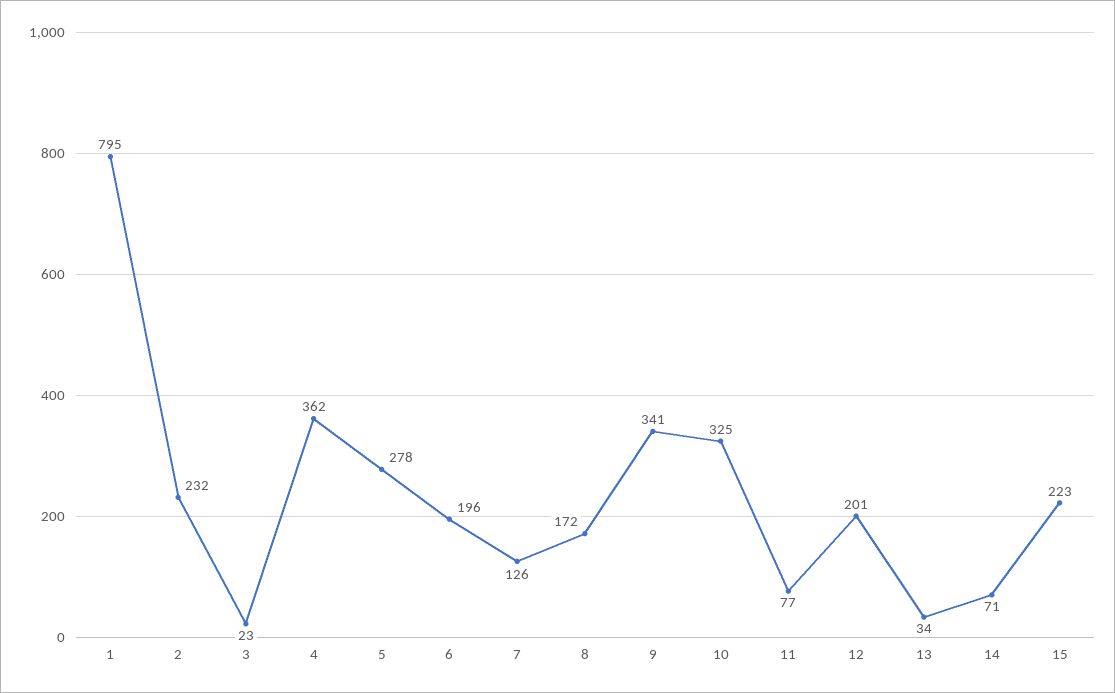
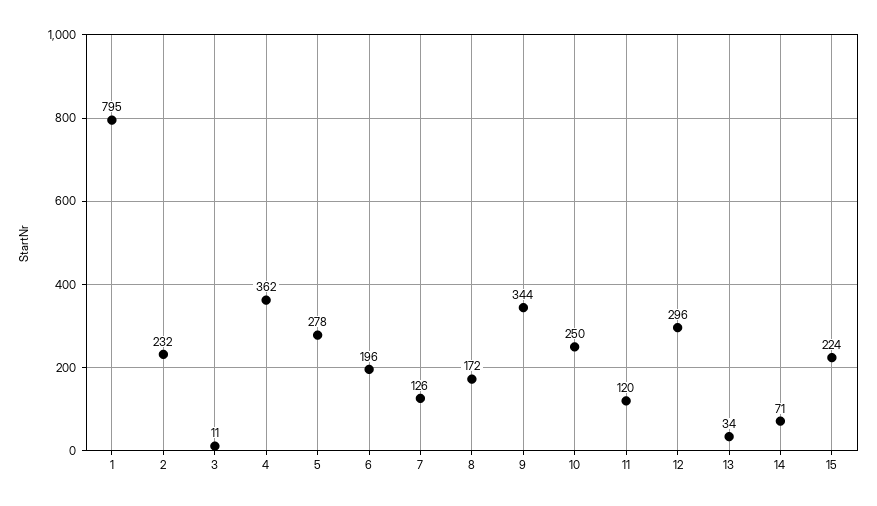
  {
    "1": 795,
    "2": 232,
-   "3": 23,
+   "3": 11,
    "4": 362,
    "5": 278,
    "6": 196,
    "7": 126,
    "8": 172,
-   "9": 341,
+   "9": 344,
-   "10": 325,
+   "10": 250,
-   "11": 77,
+   "11": 120,
-   "12": 201,
+   "12": 296,
    "13": 34,
    "14": 71,
-   "15": 223
+   "15": 224
  }

